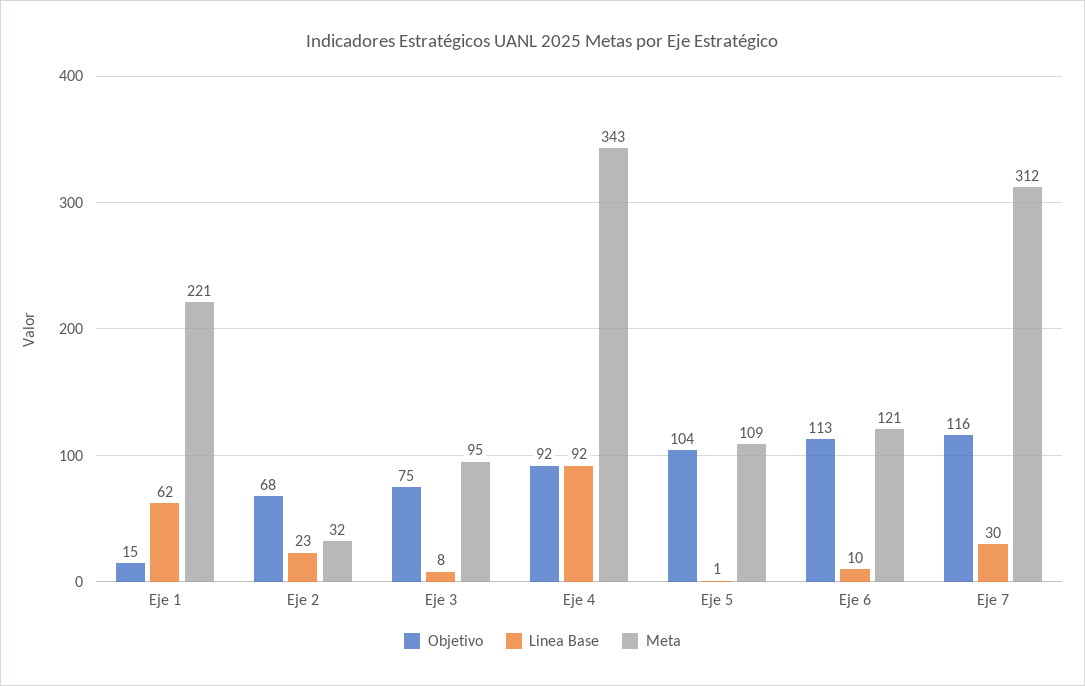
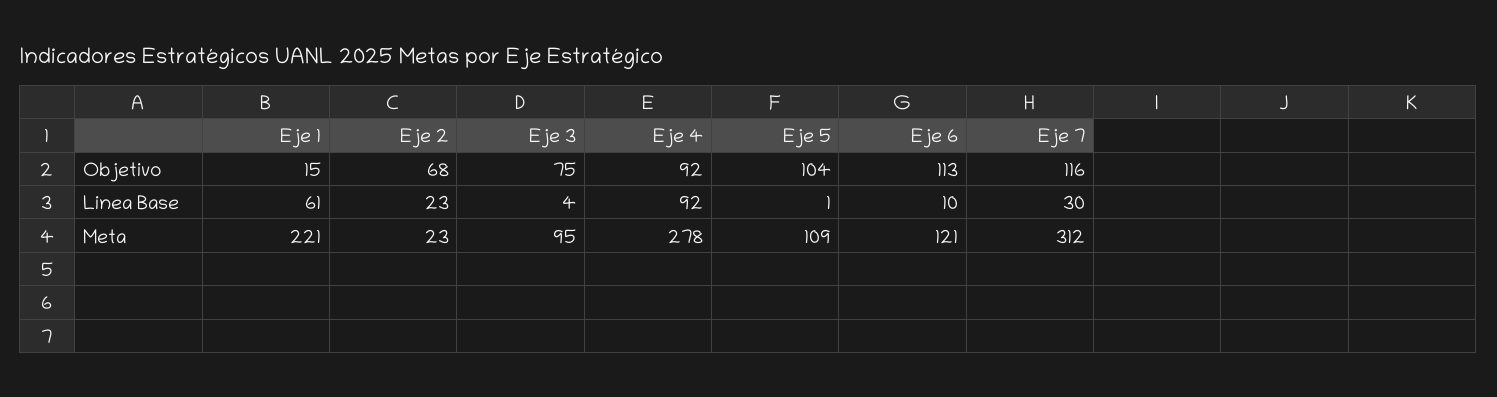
  {
    "Objetivo": {
      "Eje 1": 15,
      "Eje 2": 68,
      "Eje 3": 75,
      "Eje 4": 92,
      "Eje 5": 104,
      "Eje 6": 113,
      "Eje 7": 116
    },
    "Linea Base": {
-     "Eje 1": 62,
+     "Eje 1": 61,
      "Eje 2": 23,
-     "Eje 3": 8,
+     "Eje 3": 4,
      "Eje 4": 92,
      "Eje 5": 1,
      "Eje 6": 10,
      "Eje 7": 30
    },
    "Meta": {
      "Eje 1": 221,
-     "Eje 2": 32,
+     "Eje 2": 23,
      "Eje 3": 95,
-     "Eje 4": 343,
+     "Eje 4": 278,
      "Eje 5": 109,
      "Eje 6": 121,
      "Eje 7": 312
    }
  }

